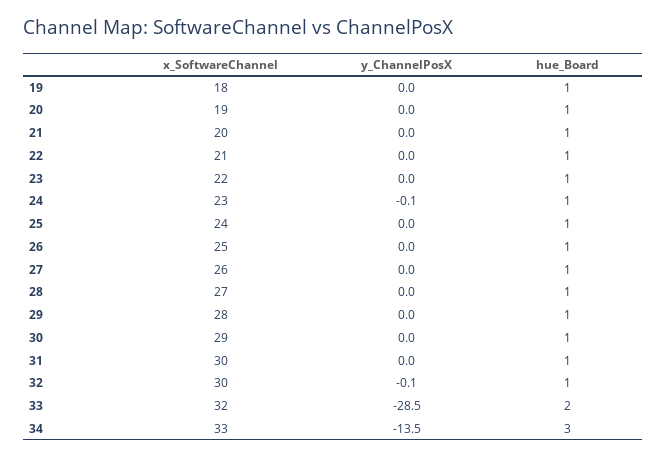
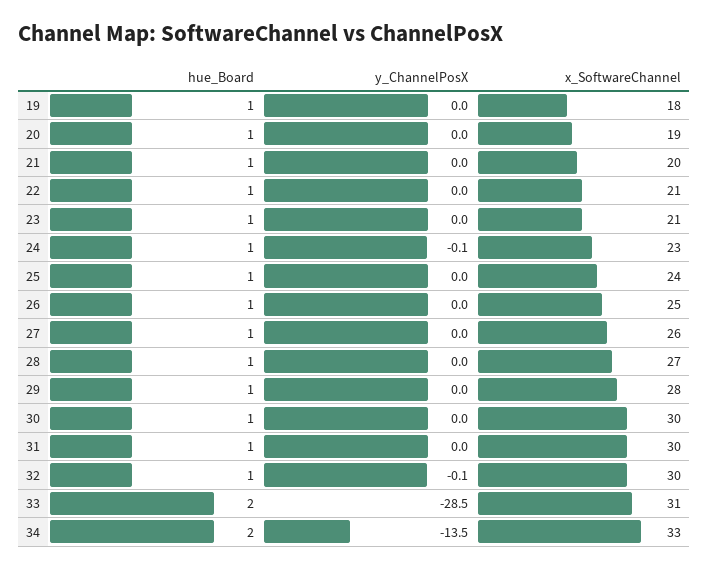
  {
    "x_SoftwareChannel": {
      "19": 18,
      "20": 19,
      "21": 20,
      "22": 21,
-     "23": 22,
+     "23": 21,
      "24": 23,
      "25": 24,
      "26": 25,
      "27": 26,
      "28": 27,
      "29": 28,
-     "30": 29,
+     "30": 30,
      "31": 30,
      "32": 30,
-     "33": 32,
+     "33": 31,
      "34": 33
    },
    "y_ChannelPosX": {
      "19": 0,
      "20": 0,
      "21": 0,
      "22": 0,
      "23": 0,
      "24": -0.1,
      "25": 0,
      "26": 0,
      "27": 0,
      "28": 0,
      "29": 0,
      "30": 0,
      "31": 0,
      "32": -0.1,
      "33": -28.5,
      "34": -13.5
    },
    "hue_Board": {
      "19": 1,
      "20": 1,
      "21": 1,
      "22": 1,
      "23": 1,
      "24": 1,
      "25": 1,
      "26": 1,
      "27": 1,
      "28": 1,
      "29": 1,
      "30": 1,
      "31": 1,
      "32": 1,
      "33": 2,
-     "34": 3
+     "34": 2
    }
  }

